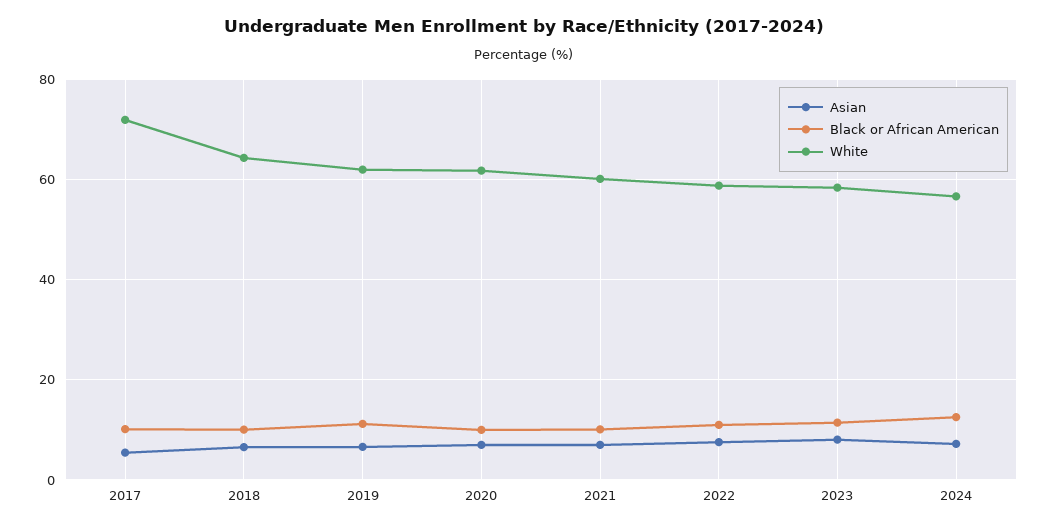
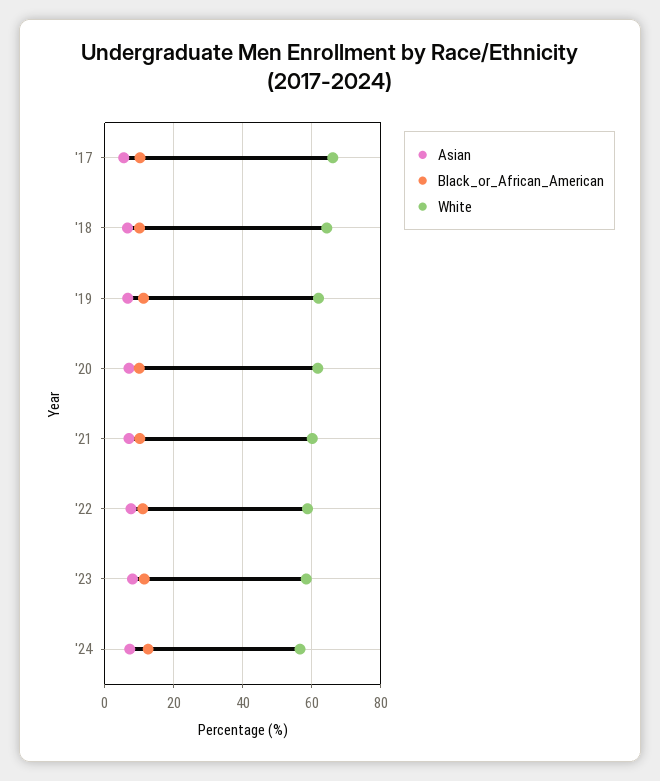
  {
    "Asian": {
      "2017": 6,
      "2018": 6,
      "2019": 6,
      "2020": 6,
      "2021": 6,
      "2022": 8,
      "2023": 8,
      "2024": 8
    },
    "Black or African American": {
      "2017": 10,
      "2018": 10,
      "2019": 12,
      "2020": 10,
      "2021": 10,
      "2022": 10,
      "2023": 12,
      "2024": 12
    },
    "White": {
-     "2017": 72,
+     "2017": 66,
      "2018": 64,
      "2019": 62,
      "2020": 62,
      "2021": 60,
      "2022": 58,
      "2023": 58,
      "2024": 56
    }
  }

